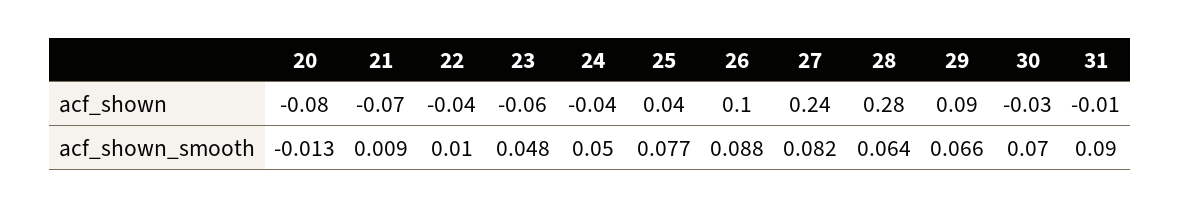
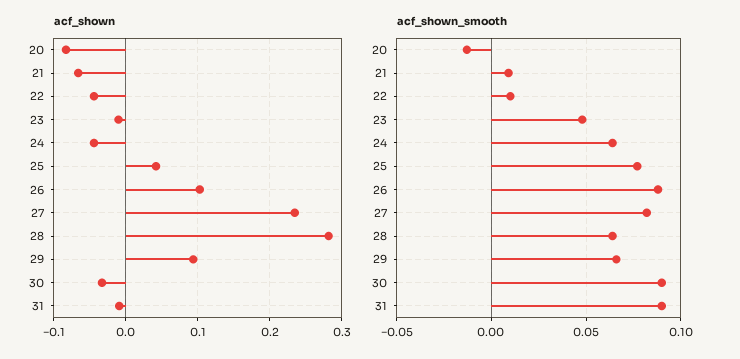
  {
    "acf_shown": {
      "20": -0.08,
      "21": -0.07,
      "22": -0.04,
-     "23": -0.06,
+     "23": -0.01,
      "24": -0.04,
      "25": 0.04,
      "26": 0.1,
      "27": 0.24,
      "28": 0.28,
      "29": 0.09,
      "30": -0.03,
      "31": -0.01
    },
    "acf_shown_smooth": {
      "20": -0.013,
      "21": 0.009,
      "22": 0.01,
      "23": 0.048,
-     "24": 0.05,
+     "24": 0.065,
      "25": 0.077,
      "26": 0.088,
      "27": 0.082,
      "28": 0.064,
      "29": 0.066,
-     "30": 0.07,
+     "30": 0.09,
      "31": 0.09
    }
  }

